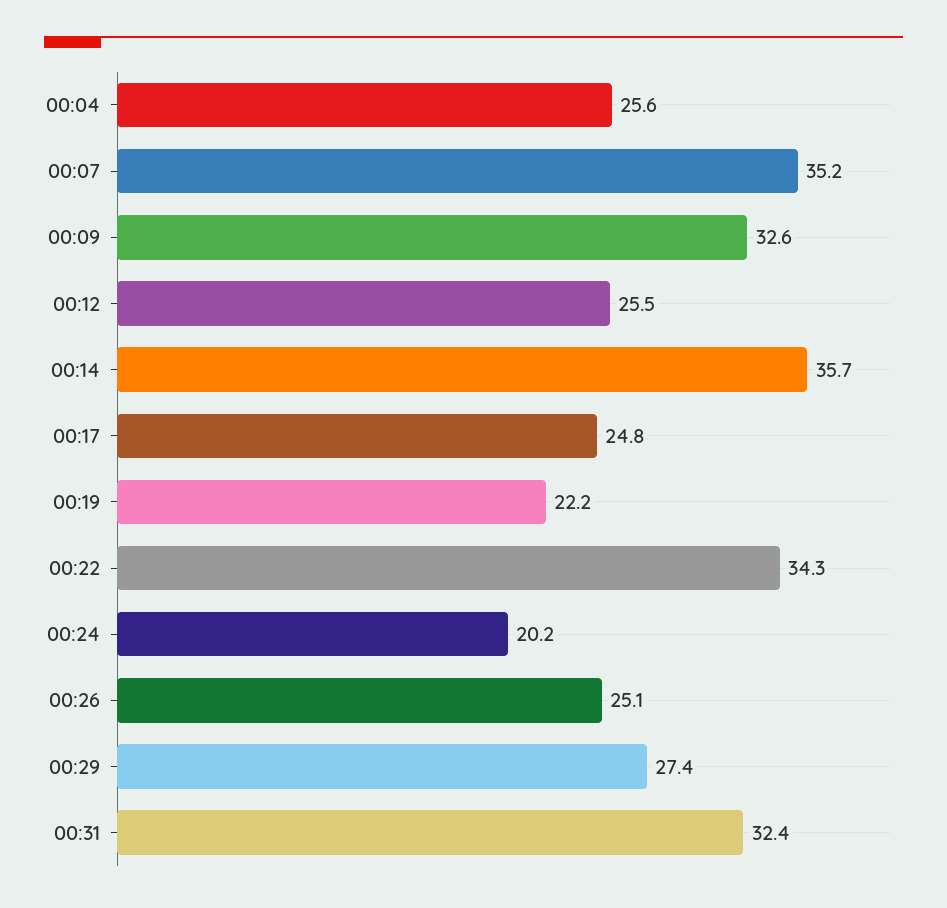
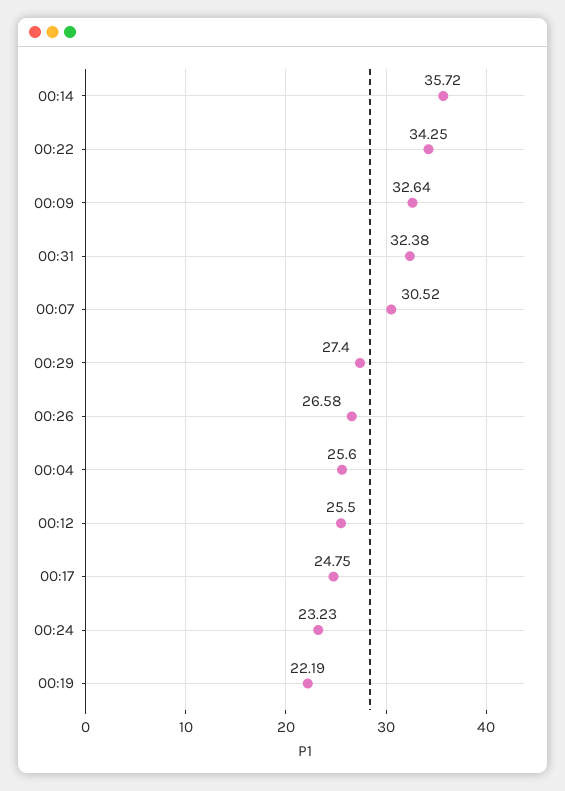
  {
    "00:04": 25.6,
-   "00:07": 35.2,
+   "00:07": 30.52,
    "00:09": 32.64,
    "00:12": 25.5,
    "00:14": 35.72,
    "00:17": 24.75,
    "00:19": 22.19,
    "00:22": 34.25,
-   "00:24": 20.2,
+   "00:24": 23.23,
-   "00:26": 25.1,
+   "00:26": 26.58,
    "00:29": 27.4,
    "00:31": 32.38
  }

